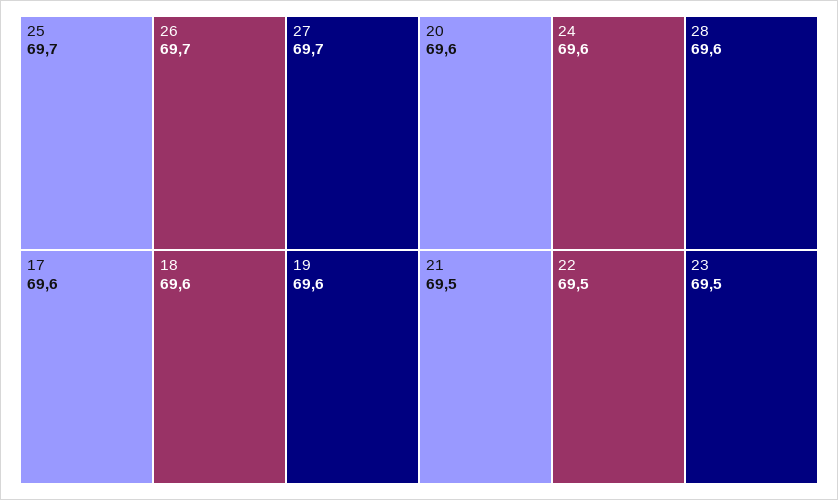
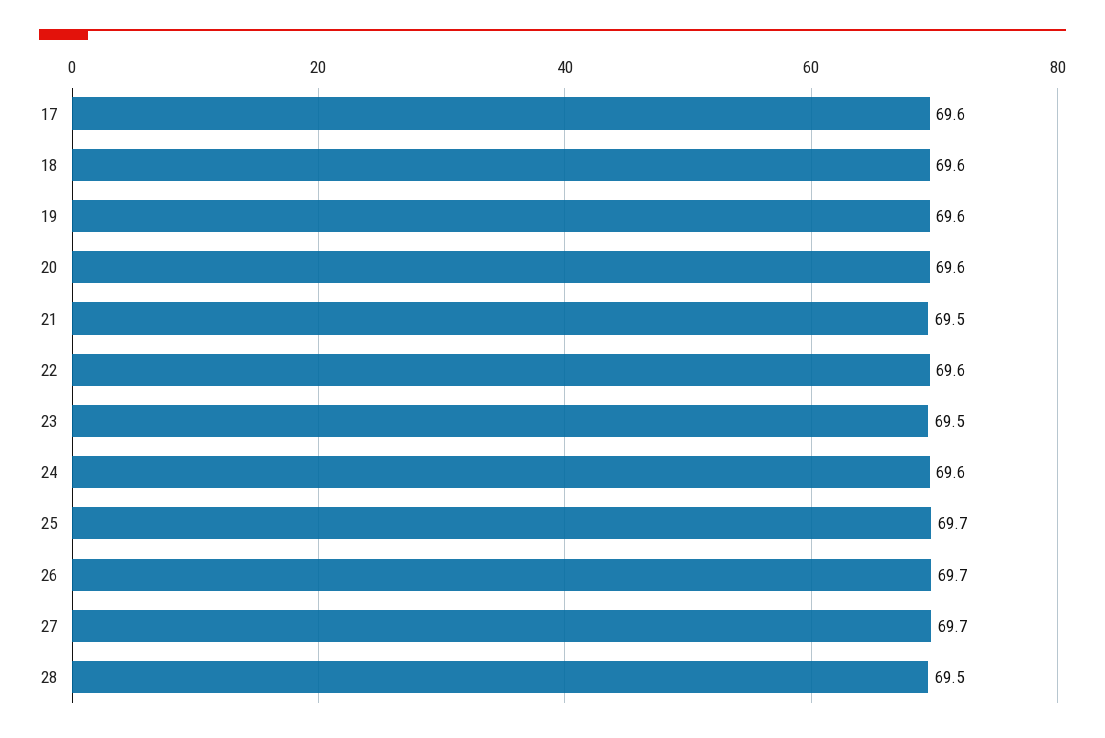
  {
    "25": 69.7,
    "26": 69.7,
    "27": 69.7,
    "17": 69.6,
    "18": 69.6,
    "19": 69.6,
    "20": 69.6,
    "24": 69.6,
-   "28": 69.6,
+   "28": 69.5,
    "21": 69.5,
-   "22": 69.5,
+   "22": 69.6,
    "23": 69.5
  }

